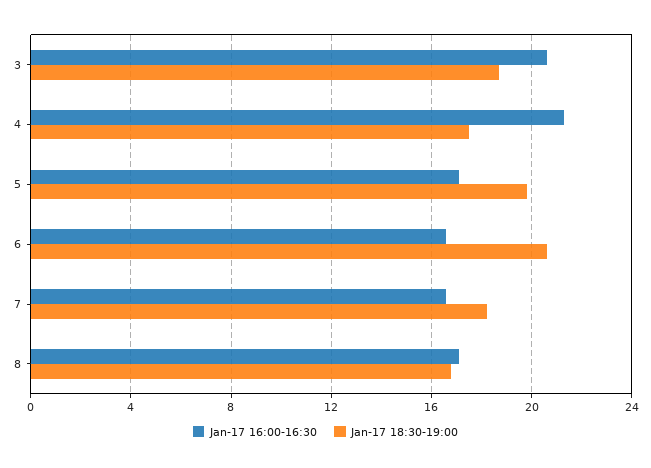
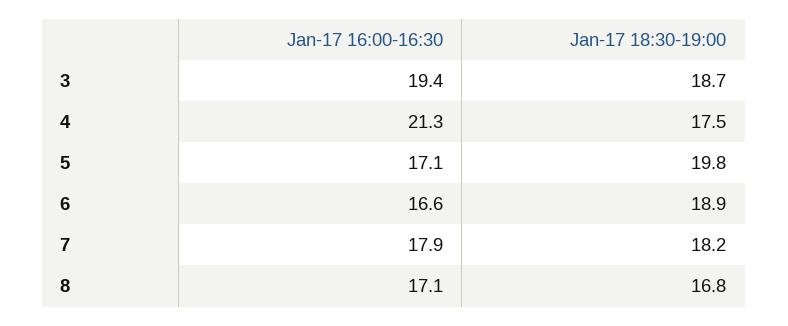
  {
    "Jan-17 16:00-16:30": {
-     "3": 20.5,
+     "3": 19.4,
      "4": 21.3,
      "5": 17.1,
      "6": 16.6,
-     "7": 16.5,
+     "7": 17.9,
      "8": 17.1
    },
    "Jan-17 18:30-19:00": {
      "3": 18.7,
      "4": 17.5,
      "5": 19.8,
-     "6": 20.5,
+     "6": 18.9,
      "7": 18.2,
      "8": 16.8
    }
  }

